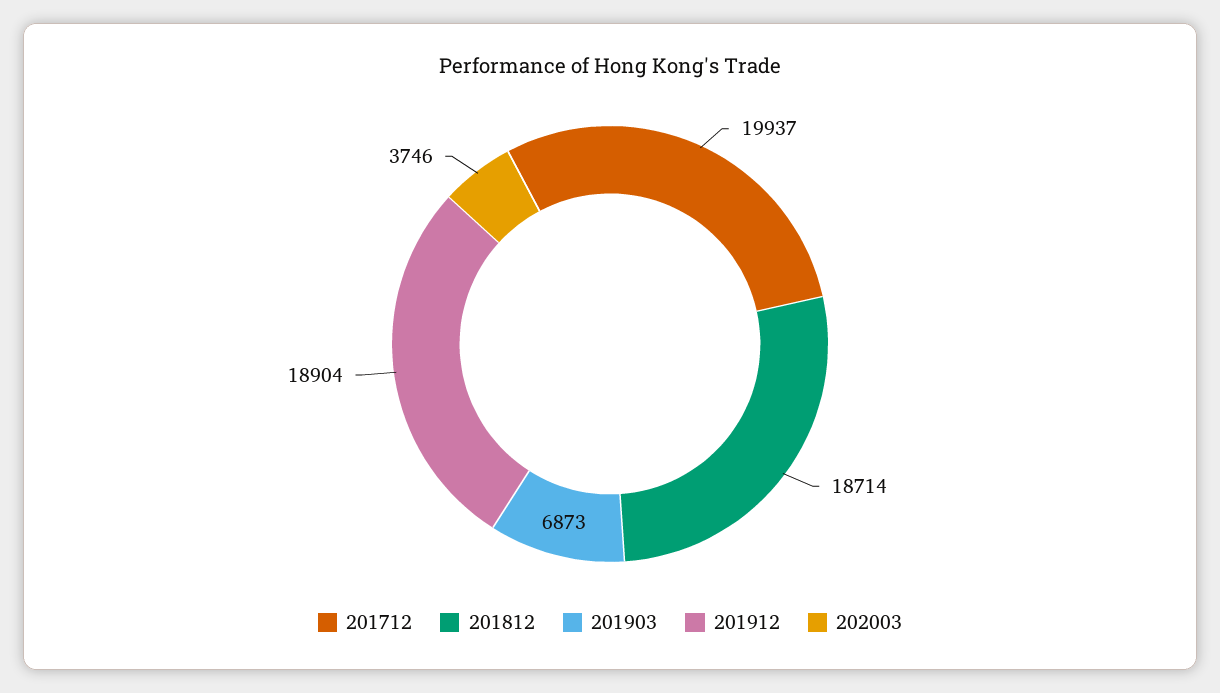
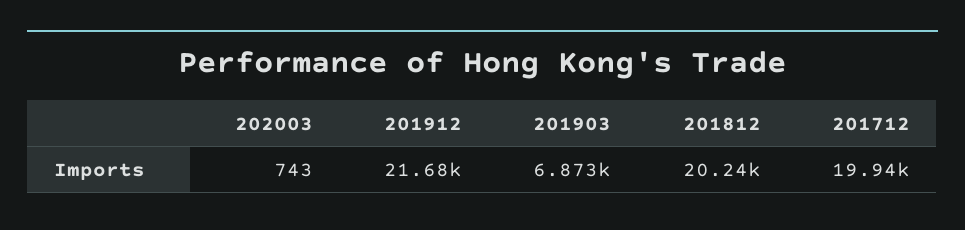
  {
    "201712": 19937,
-   "201812": 18714,
+   "201812": 20240,
    "201903": 6873,
-   "201912": 18904,
+   "201912": 21680,
-   "202003": 3746
+   "202003": 743
  }

